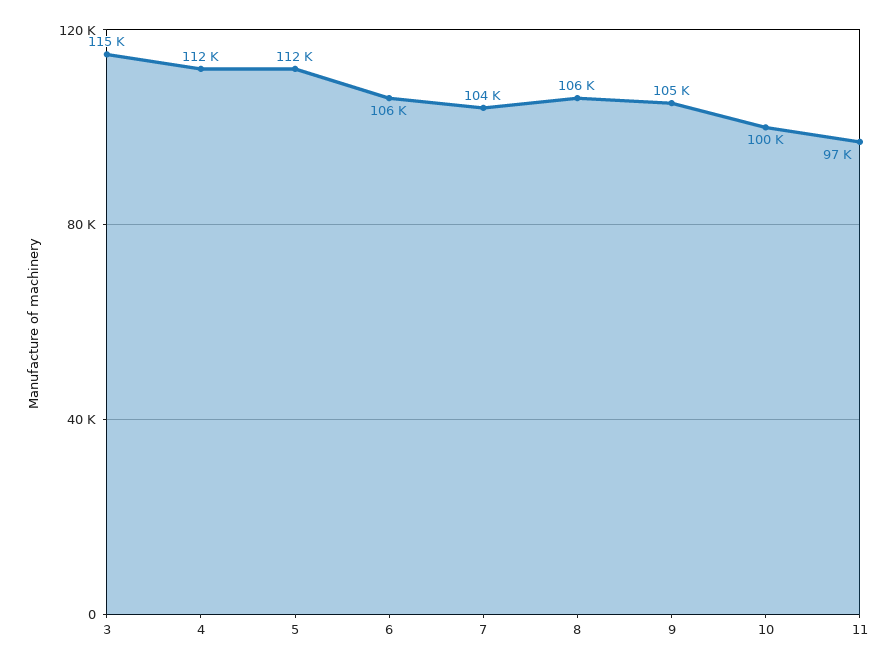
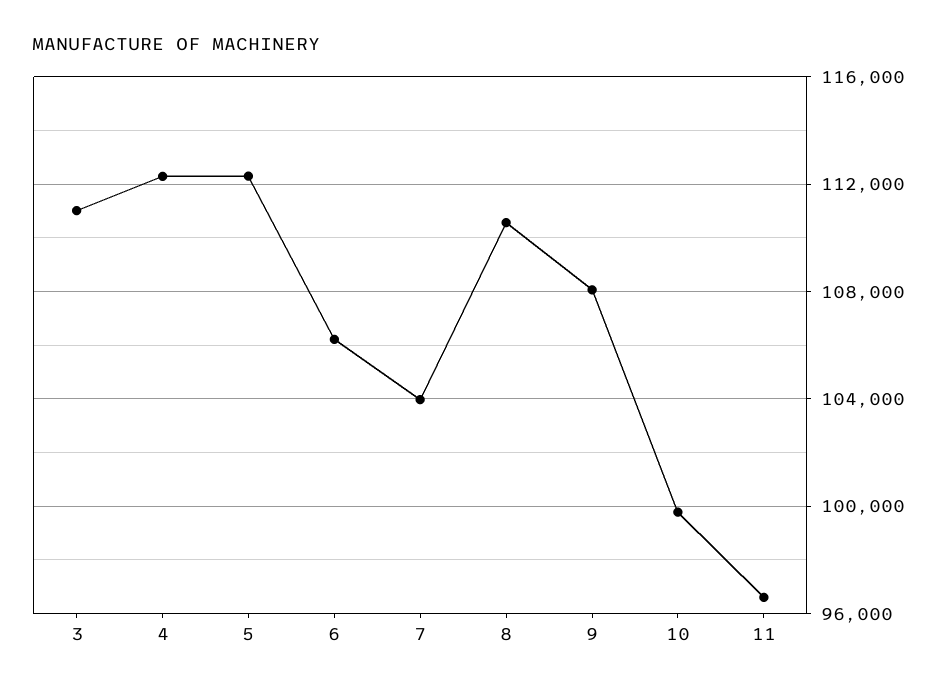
  {
-   "3": 115000,
+   "3": 111000,
    "4": 112000,
    "5": 112000,
    "6": 106000,
    "7": 104000,
-   "8": 106000,
+   "8": 110500,
-   "9": 105000,
+   "9": 108000,
    "10": 100000,
    "11": 97000
  }

